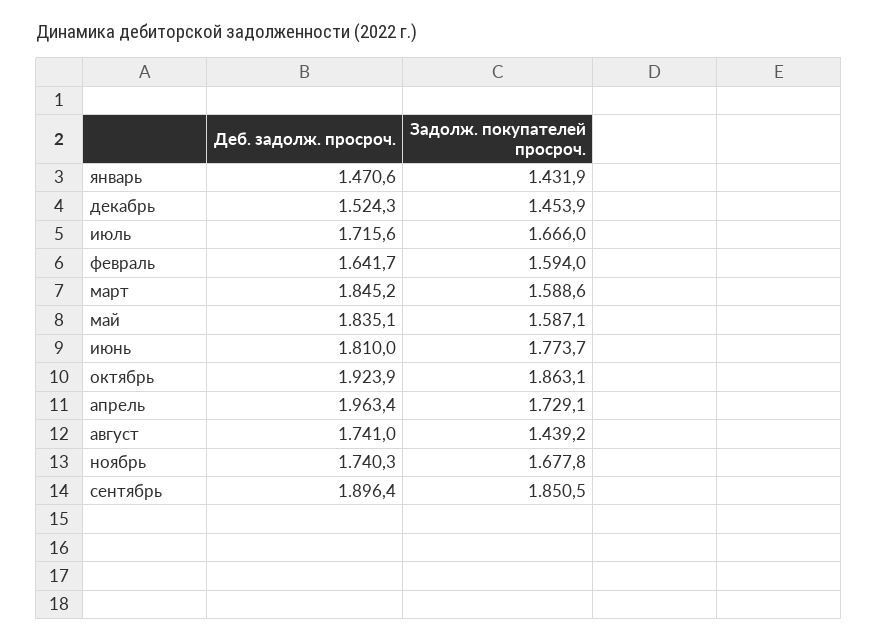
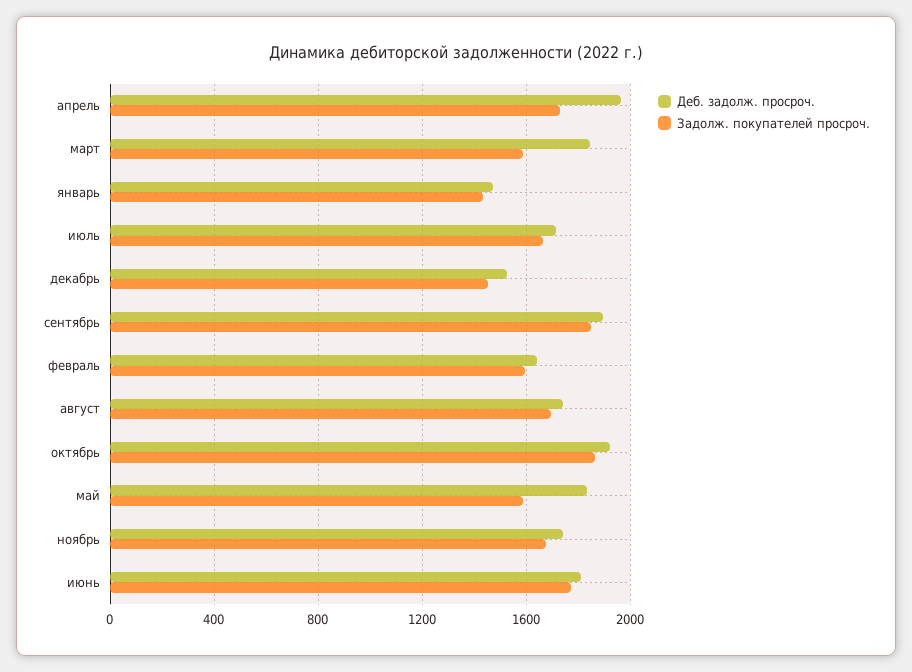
  {
    "Деб. задолж. просроч.": {
      "январь": 1470.6,
      "декабрь": 1524.3,
      "июль": 1715.6,
      "февраль": 1641.7,
      "март": 1845.2,
      "май": 1835.1,
      "июнь": 1810,
      "октябрь": 1923.9,
      "апрель": 1963.4,
      "август": 1741,
      "ноябрь": 1740.3,
      "сентябрь": 1896.4
    },
    "Задолж. покупателей просроч.": {
      "январь": 1431.9,
      "декабрь": 1453.9,
      "июль": 1666,
      "февраль": 1594,
      "март": 1588.6,
      "май": 1587.1,
      "июнь": 1773.7,
      "октябрь": 1863.1,
      "апрель": 1729.1,
-     "август": 1439.2,
+     "август": 1700,
      "ноябрь": 1677.8,
      "сентябрь": 1850.5
    }
  }

